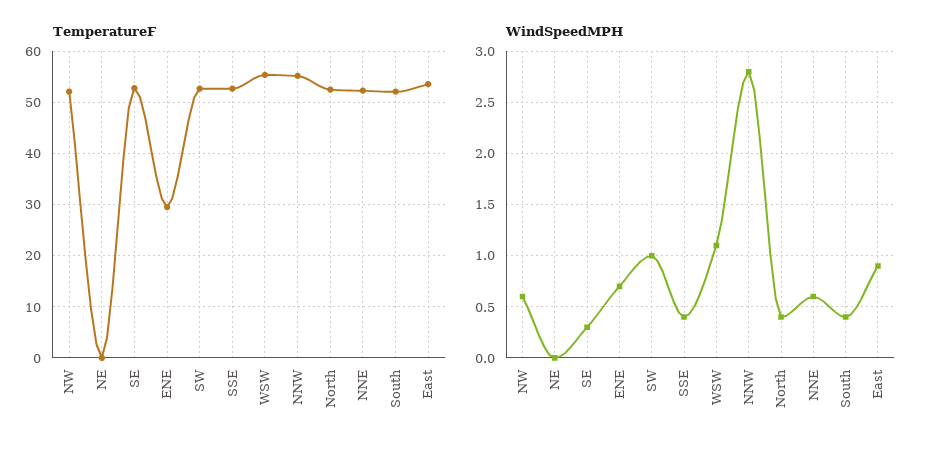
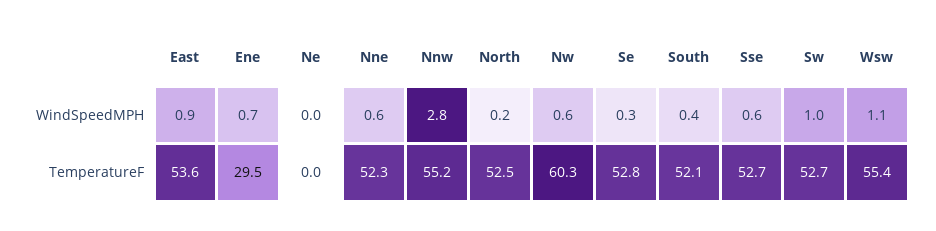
  {
    "TemperatureF": {
-     "NW": 52,
+     "NW": 60.3,
      "NE": 0,
      "SE": 52.8,
      "ENE": 29.5,
      "SW": 52.7,
      "SSE": 52.7,
      "WSW": 55.4,
      "NNW": 55.2,
      "North": 52.5,
      "NNE": 52.3,
      "South": 52.1,
      "East": 53.6
    },
    "WindSpeedMPH": {
      "NW": 0.6,
      "NE": 0,
      "SE": 0.3,
      "ENE": 0.7,
      "SW": 1,
-     "SSE": 0.4,
+     "SSE": 0.6,
      "WSW": 1.1,
      "NNW": 2.8,
-     "North": 0.4,
+     "North": 0.2,
      "NNE": 0.6,
      "South": 0.4,
      "East": 0.9
    }
  }

